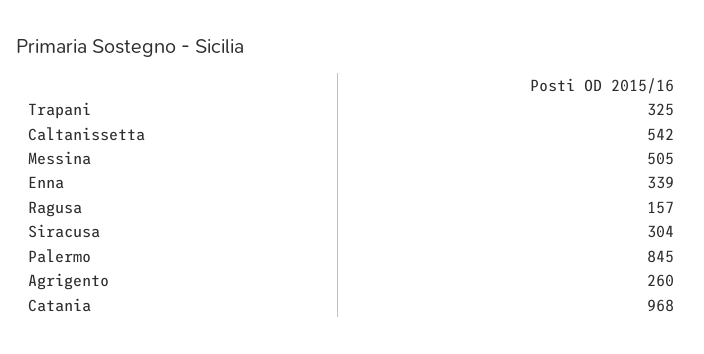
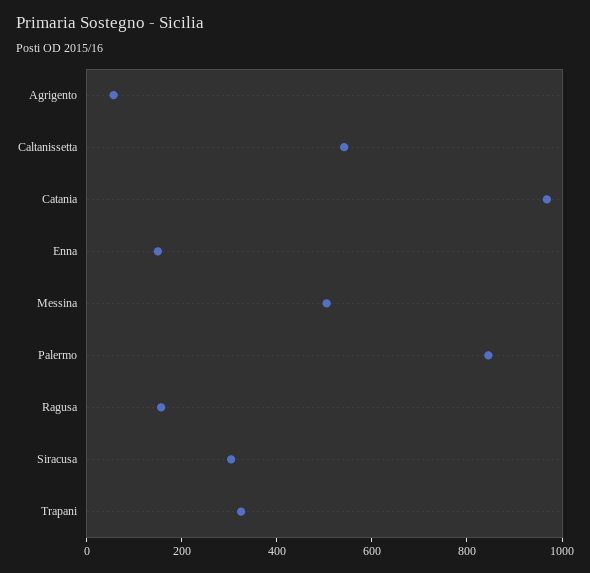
  {
    "Trapani": 325,
    "Caltanissetta": 542,
    "Messina": 505,
-   "Enna": 339,
+   "Enna": 150,
    "Ragusa": 157,
    "Siracusa": 304,
    "Palermo": 845,
-   "Agrigento": 260,
+   "Agrigento": 50,
    "Catania": 968
  }

